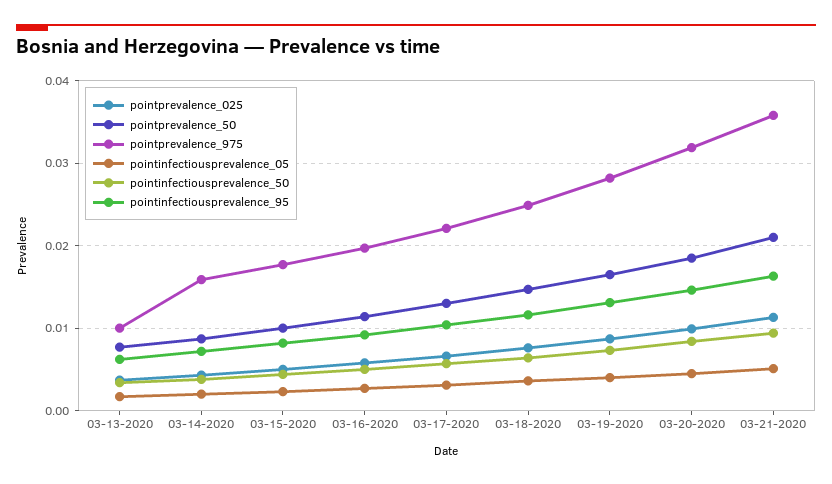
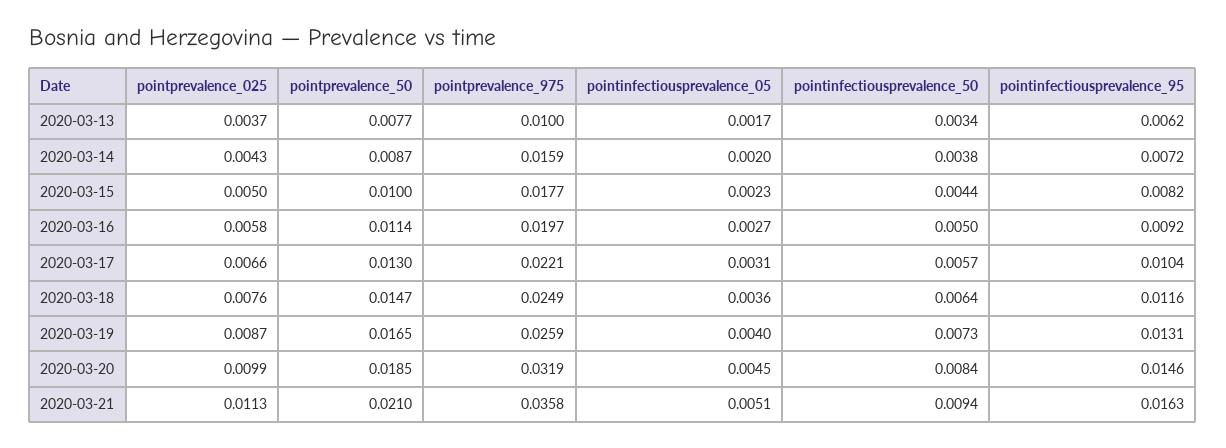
  {
    "pointprevalence_025": {
      "03-13-2020": 0.0037,
      "03-14-2020": 0.0043,
      "03-15-2020": 0.005,
      "03-16-2020": 0.0058,
      "03-17-2020": 0.0066,
      "03-18-2020": 0.0076,
      "03-19-2020": 0.0087,
      "03-20-2020": 0.0099,
      "03-21-2020": 0.0113
    },
    "pointprevalence_50": {
      "03-13-2020": 0.0077,
      "03-14-2020": 0.0087,
      "03-15-2020": 0.01,
      "03-16-2020": 0.0114,
      "03-17-2020": 0.013,
      "03-18-2020": 0.0147,
      "03-19-2020": 0.0165,
      "03-20-2020": 0.0185,
      "03-21-2020": 0.021
    },
    "pointprevalence_975": {
      "03-13-2020": 0.01,
      "03-14-2020": 0.0159,
      "03-15-2020": 0.0177,
      "03-16-2020": 0.0197,
      "03-17-2020": 0.0221,
      "03-18-2020": 0.0249,
-     "03-19-2020": 0.028,
+     "03-19-2020": 0.0259,
      "03-20-2020": 0.0319,
      "03-21-2020": 0.0358
    },
    "pointinfectiousprevalence_05": {
      "03-13-2020": 0.0017,
      "03-14-2020": 0.002,
      "03-15-2020": 0.0023,
      "03-16-2020": 0.0027,
      "03-17-2020": 0.0031,
      "03-18-2020": 0.0036,
      "03-19-2020": 0.004,
      "03-20-2020": 0.0045,
      "03-21-2020": 0.0051
    },
    "pointinfectiousprevalence_50": {
      "03-13-2020": 0.0034,
      "03-14-2020": 0.0038,
      "03-15-2020": 0.0044,
      "03-16-2020": 0.005,
      "03-17-2020": 0.0057,
      "03-18-2020": 0.0064,
      "03-19-2020": 0.0073,
      "03-20-2020": 0.0084,
      "03-21-2020": 0.0094
    },
    "pointinfectiousprevalence_95": {
      "03-13-2020": 0.0062,
      "03-14-2020": 0.0072,
      "03-15-2020": 0.0082,
      "03-16-2020": 0.0092,
      "03-17-2020": 0.0104,
      "03-18-2020": 0.0116,
      "03-19-2020": 0.0131,
      "03-20-2020": 0.0146,
      "03-21-2020": 0.0163
    }
  }

